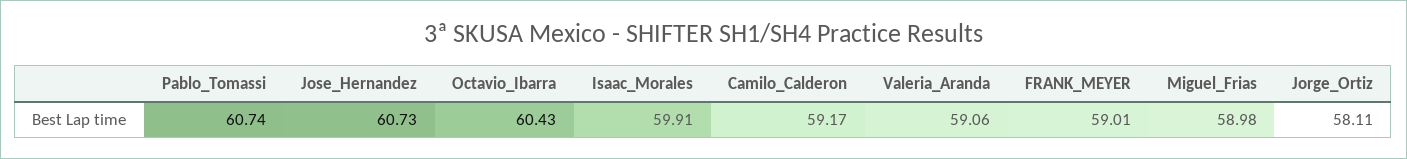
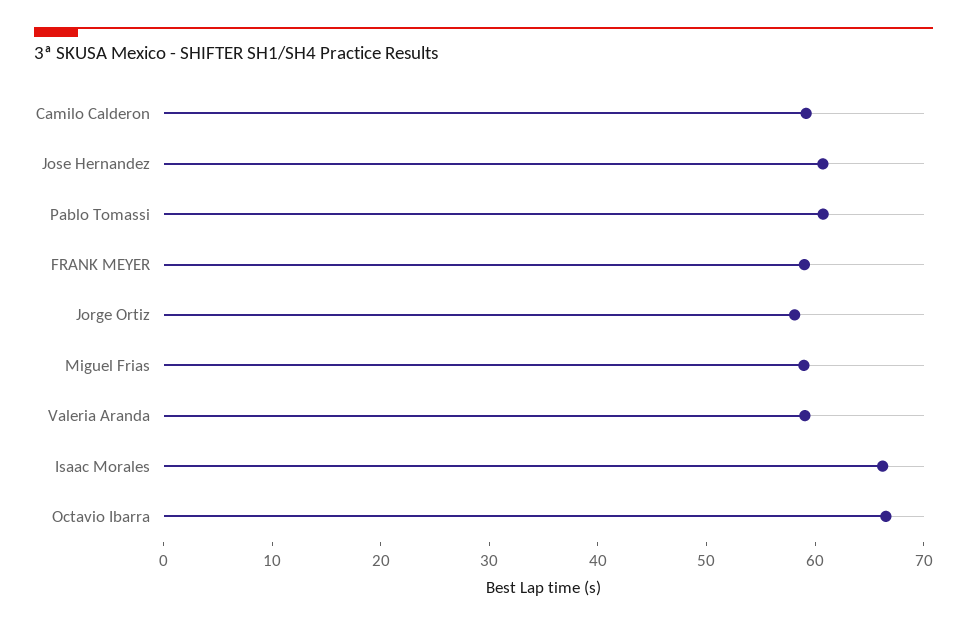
  {
    "Pablo_Tomassi": 60.74,
    "Jose_Hernandez": 60.73,
-   "Octavio_Ibarra": 60.43,
+   "Octavio_Ibarra": 66,
-   "Isaac_Morales": 59.91,
+   "Isaac_Morales": 66,
    "Camilo_Calderon": 59.17,
    "Valeria_Aranda": 59.06,
    "FRANK_MEYER": 59.01,
    "Miguel_Frias": 58.98,
    "Jorge_Ortiz": 58.11
  }

